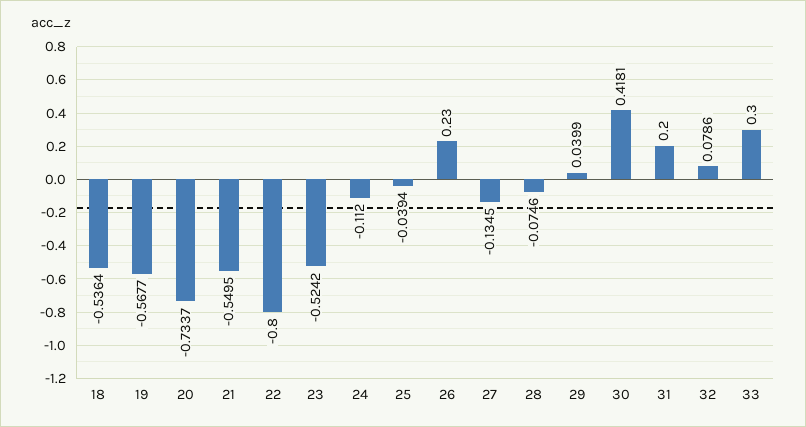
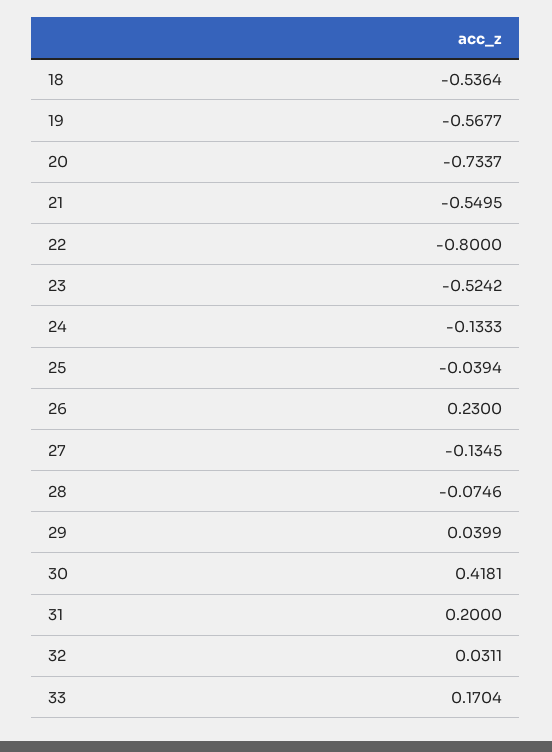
  {
    "18": -0.5364,
    "19": -0.5677,
    "20": -0.7337,
    "21": -0.5495,
    "22": -0.8,
    "23": -0.5242,
-   "24": -0.112,
+   "24": -0.1333,
    "25": -0.0394,
    "26": 0.23,
    "27": -0.1345,
    "28": -0.0746,
    "29": 0.0399,
    "30": 0.4181,
    "31": 0.2,
-   "32": 0.0786,
+   "32": 0.0311,
-   "33": 0.3
+   "33": 0.1704
  }

